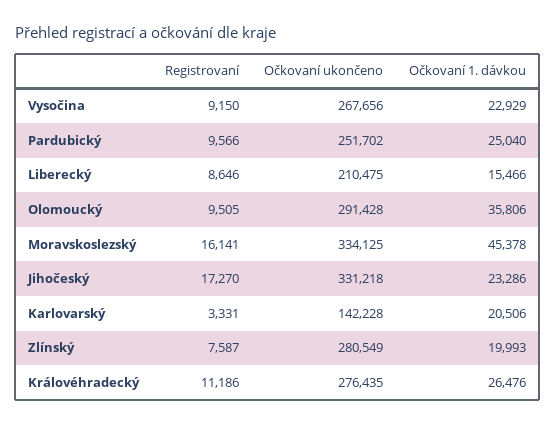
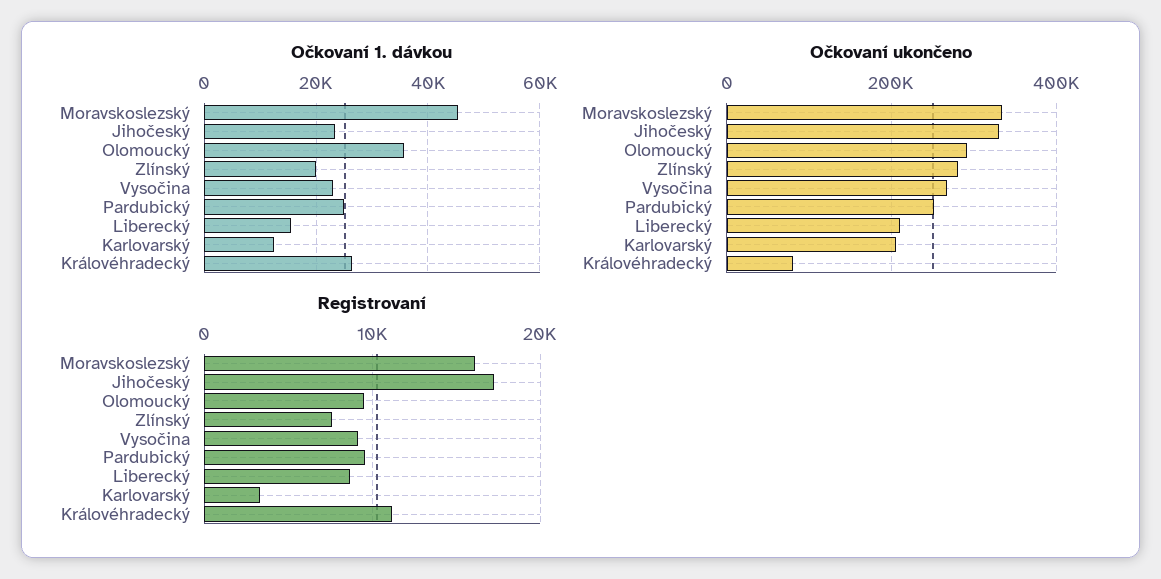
  {
    "Registrovaní": {
      "Vysočina": 9150,
      "Pardubický": 9566,
      "Liberecký": 8646,
      "Olomoucký": 9505,
      "Moravskoslezský": 16141,
      "Jihočeský": 17270,
      "Karlovarský": 3331,
      "Zlínský": 7587,
      "Královéhradecký": 11186
    },
    "Očkovaní ukončeno": {
      "Vysočina": 267656,
      "Pardubický": 251702,
      "Liberecký": 210475,
      "Olomoucký": 291428,
      "Moravskoslezský": 334125,
      "Jihočeský": 331218,
-     "Karlovarský": 142228,
+     "Karlovarský": 200000,
      "Zlínský": 280549,
-     "Královéhradecký": 276435
+     "Královéhradecký": 80000
    },
    "Očkovaní 1. dávkou": {
      "Vysočina": 22929,
      "Pardubický": 25040,
      "Liberecký": 15466,
      "Olomoucký": 35806,
      "Moravskoslezský": 45378,
      "Jihočeský": 23286,
-     "Karlovarský": 20506,
+     "Karlovarský": 12000,
      "Zlínský": 19993,
      "Královéhradecký": 26476
    }
  }

